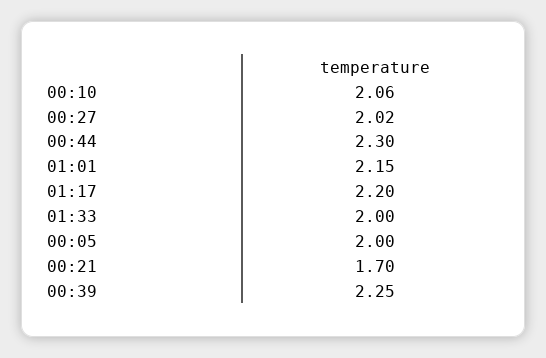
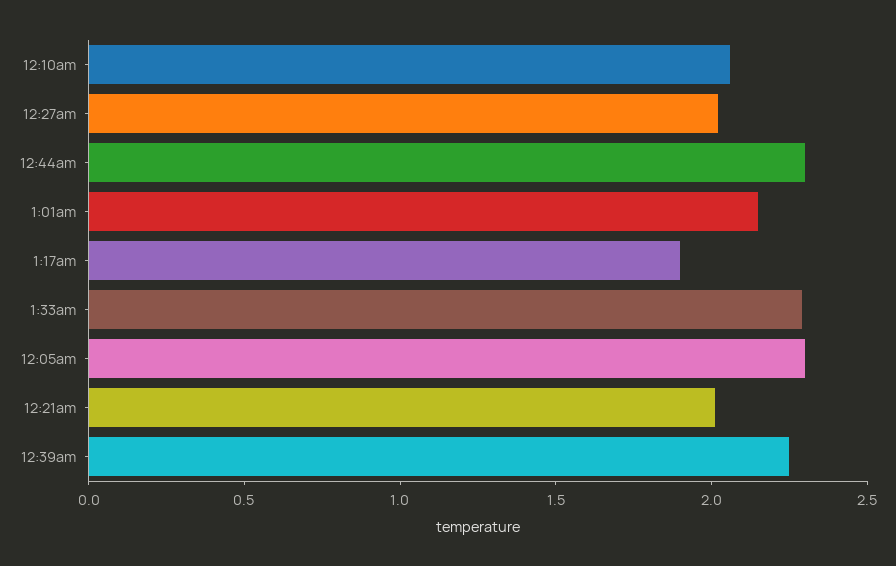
  {
    "00:10": 2.06,
    "00:27": 2.02,
    "00:44": 2.3,
    "01:01": 2.15,
-   "01:17": 2.2,
+   "01:17": 1.9,
-   "01:33": 2,
+   "01:33": 2.3,
-   "00:05": 2,
+   "00:05": 2.3,
-   "00:21": 1.7,
+   "00:21": 2,
    "00:39": 2.25
  }

